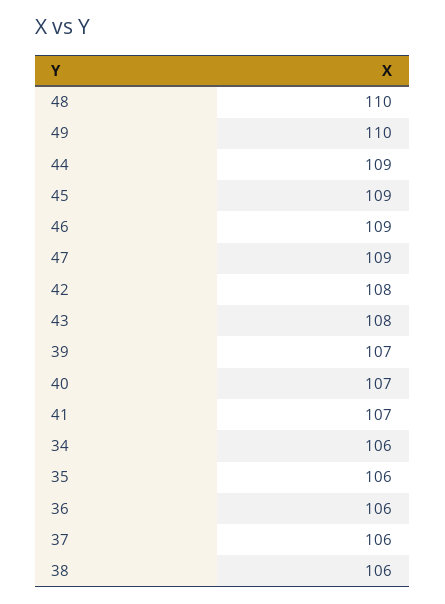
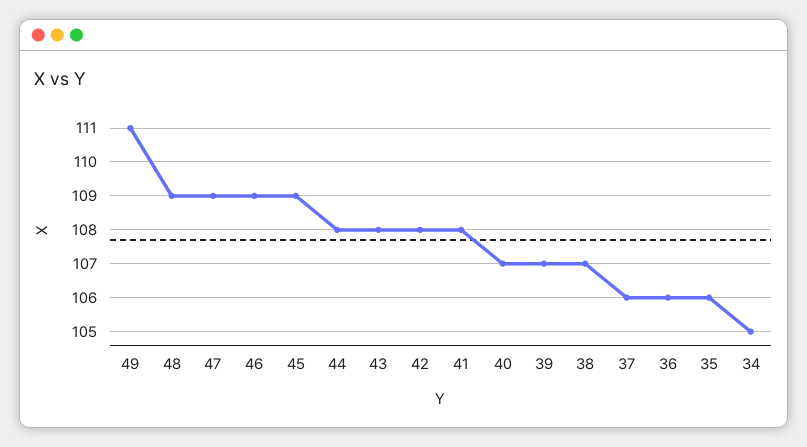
  {
-   "48": 110,
+   "48": 109,
-   "49": 110,
+   "49": 111,
-   "44": 109,
+   "44": 108,
    "45": 109,
    "46": 109,
    "47": 109,
    "42": 108,
    "43": 108,
    "39": 107,
    "40": 107,
-   "41": 107,
+   "41": 108,
-   "34": 106,
+   "34": 105,
    "35": 106,
    "36": 106,
    "37": 106,
-   "38": 106
+   "38": 107
  }

